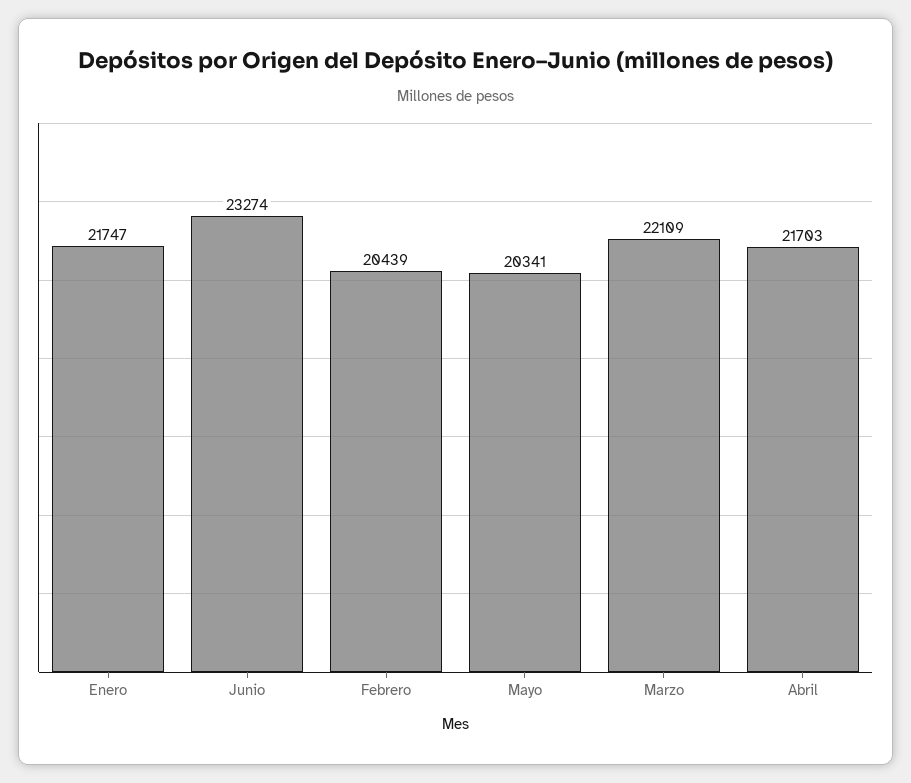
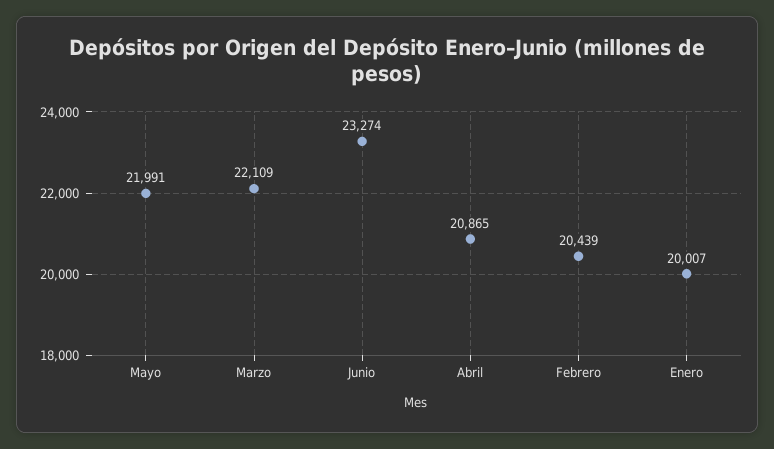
  {
-   "Enero": 21747,
+   "Enero": 20007,
    "Junio": 23274,
    "Febrero": 20439,
-   "Mayo": 20341,
+   "Mayo": 21991,
    "Marzo": 22109,
-   "Abril": 21703
+   "Abril": 20865
  }

